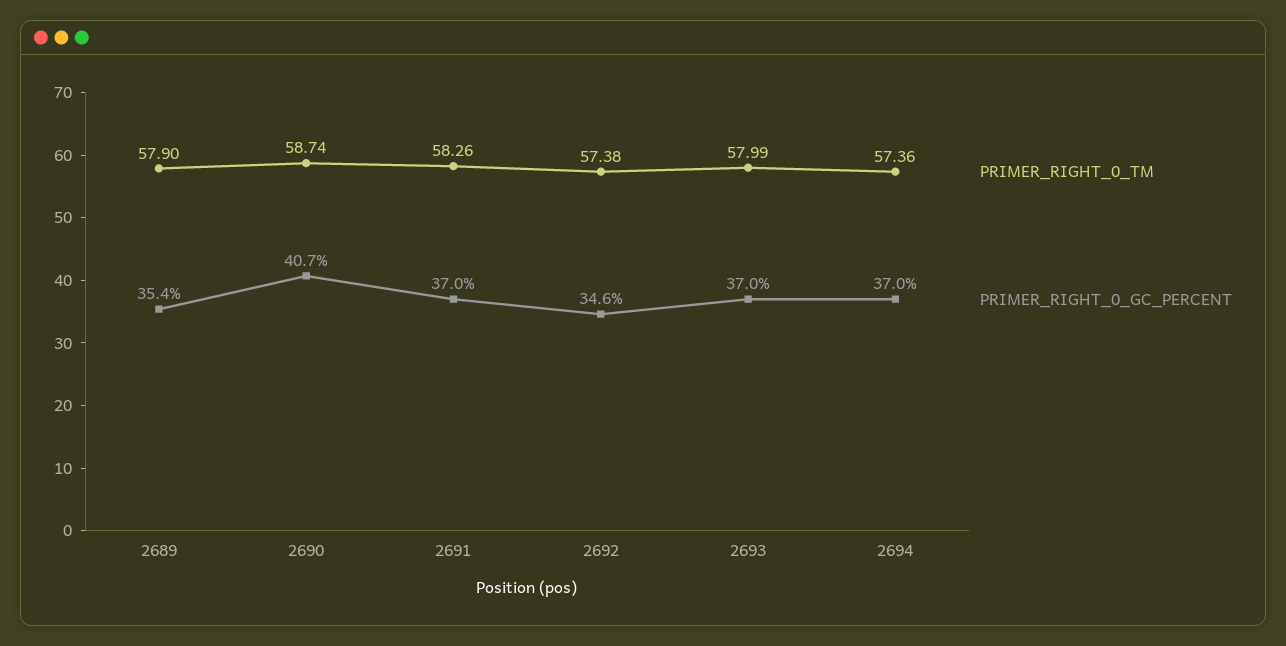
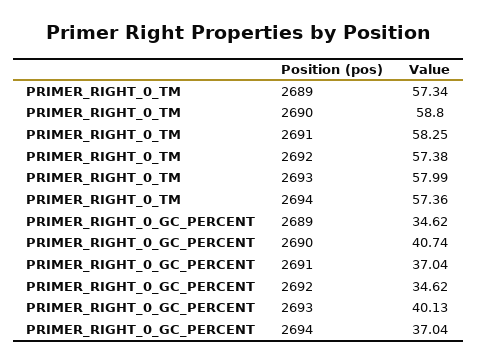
  {
    "PRIMER_RIGHT_0_TM": {
-     "2689": 57.9,
+     "2689": 57.34,
-     "2690": 58.74,
+     "2690": 58.8,
-     "2691": 58.26,
+     "2691": 58.25,
      "2692": 57.38,
      "2693": 57.99,
      "2694": 57.36
    },
    "PRIMER_RIGHT_0_GC_PERCENT": {
-     "2689": 35.4,
+     "2689": 34.62,
      "2690": 40.74,
      "2691": 37.04,
      "2692": 34.62,
-     "2693": 37,
+     "2693": 40.13,
      "2694": 37.04
    }
  }

